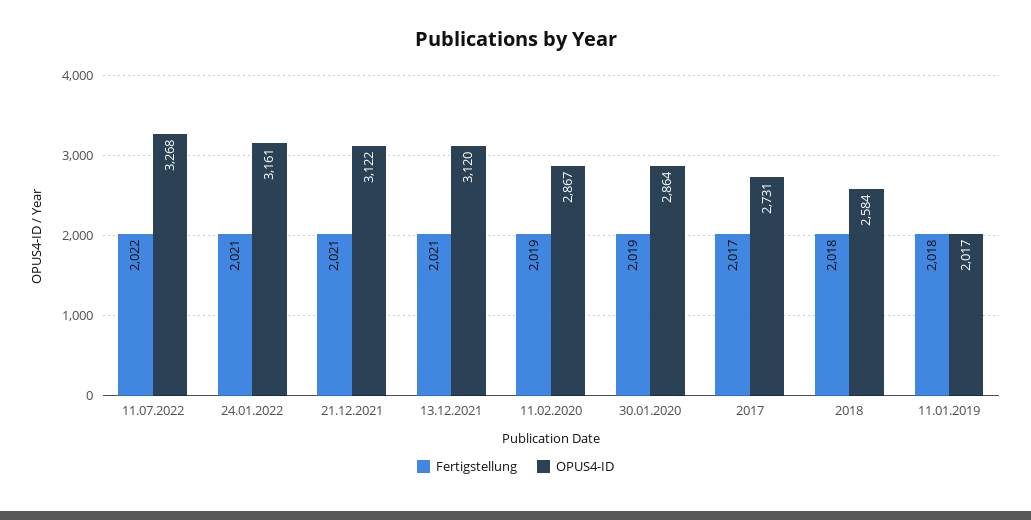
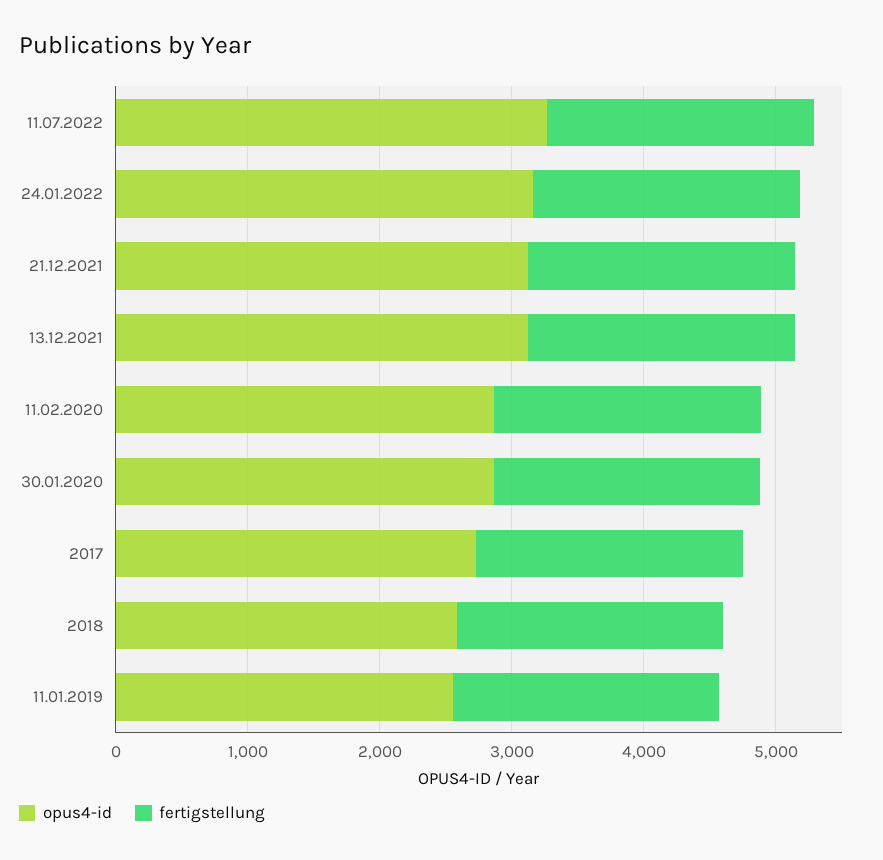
  {
    "Fertigstellung": {
      "11.07.2022": 2022,
      "24.01.2022": 2021,
      "21.12.2021": 2021,
      "13.12.2021": 2021,
      "11.02.2020": 2019,
      "30.01.2020": 2019,
      "2017": 2017,
      "2018": 2018,
      "11.01.2019": 2018
    },
    "OPUS4-ID": {
      "11.07.2022": 3268,
      "24.01.2022": 3161,
      "21.12.2021": 3122,
      "13.12.2021": 3120,
      "11.02.2020": 2867,
      "30.01.2020": 2864,
      "2017": 2731,
      "2018": 2584,
-     "11.01.2019": 2017
+     "11.01.2019": 2600
    }
  }

